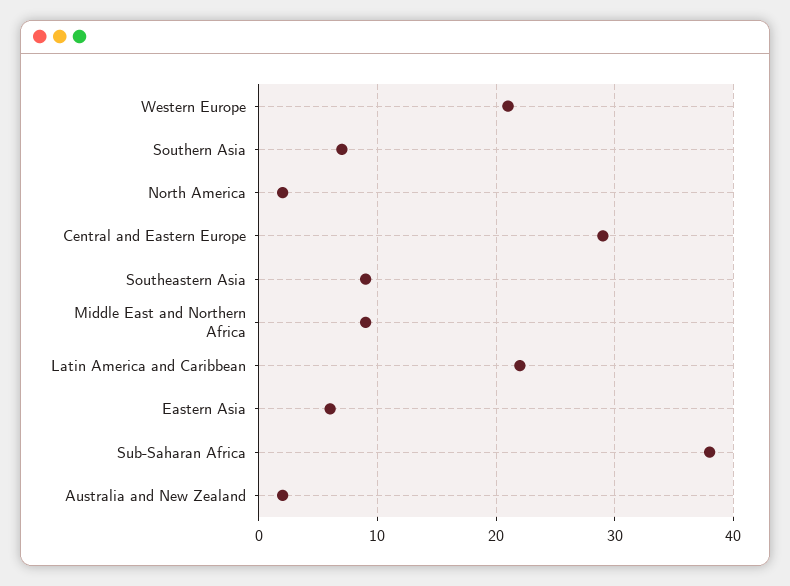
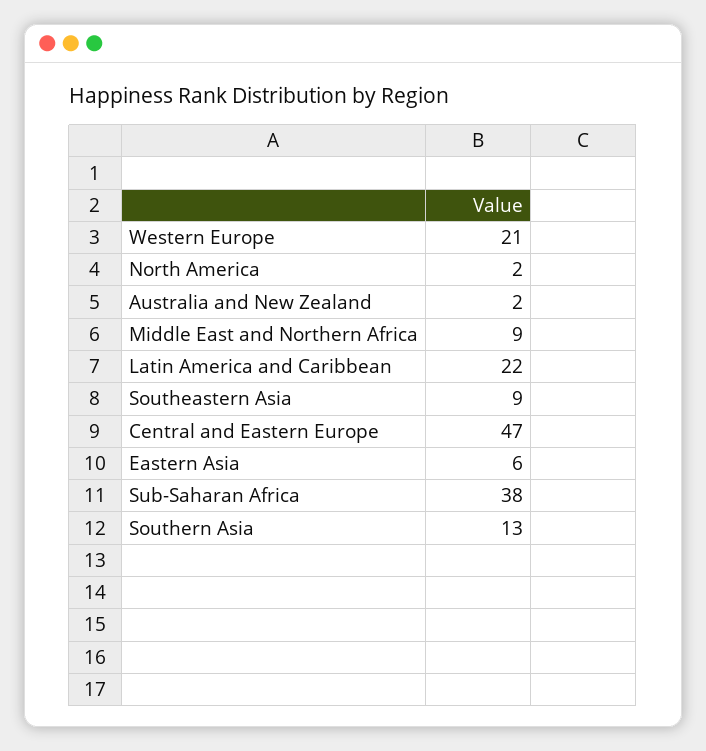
  {
    "Western Europe": 21,
-   "Southern Asia": 7,
+   "Southern Asia": 13,
    "North America": 2,
-   "Central and Eastern Europe": 29,
+   "Central and Eastern Europe": 47,
    "Southeastern Asia": 9,
    "Middle East and Northern Africa": 9,
    "Latin America and Caribbean": 22,
    "Eastern Asia": 6,
    "Sub-Saharan Africa": 38,
    "Australia and New Zealand": 2
  }

